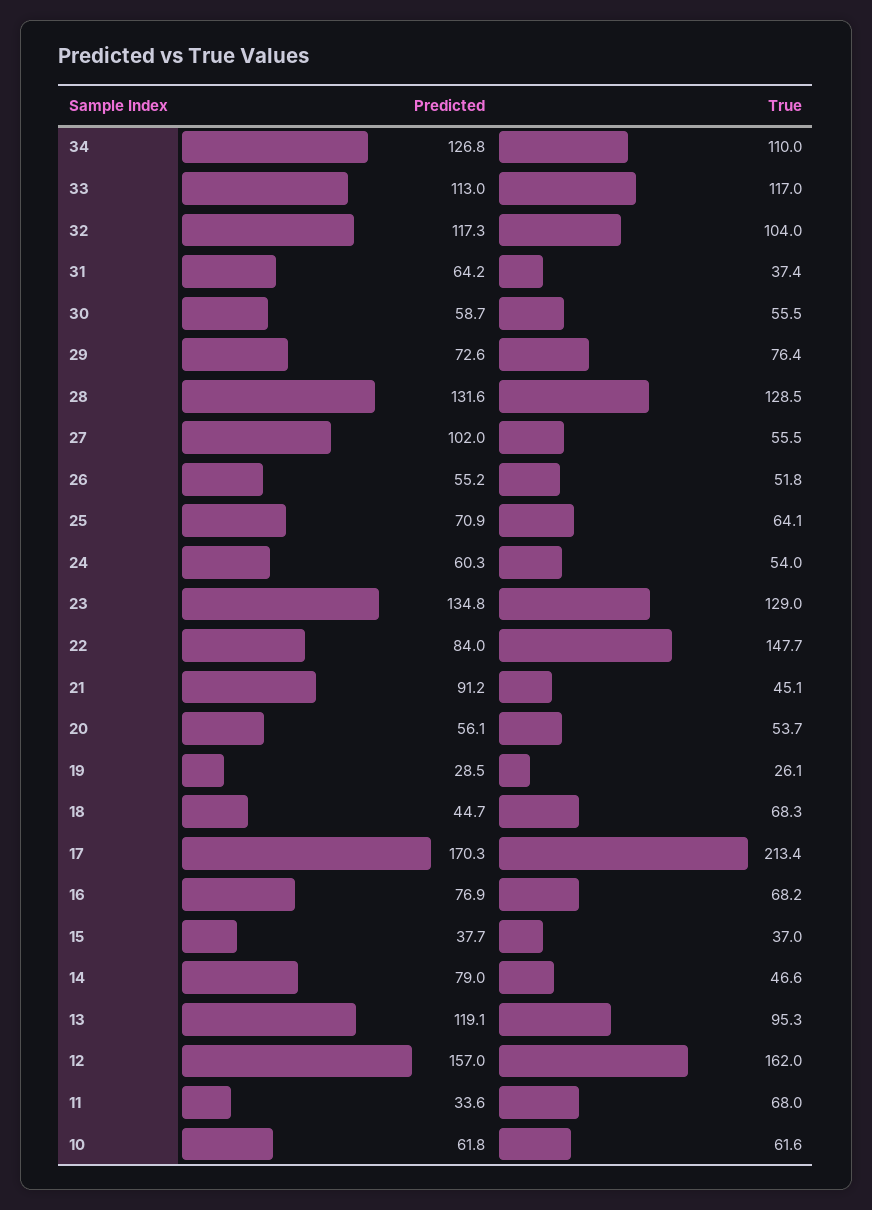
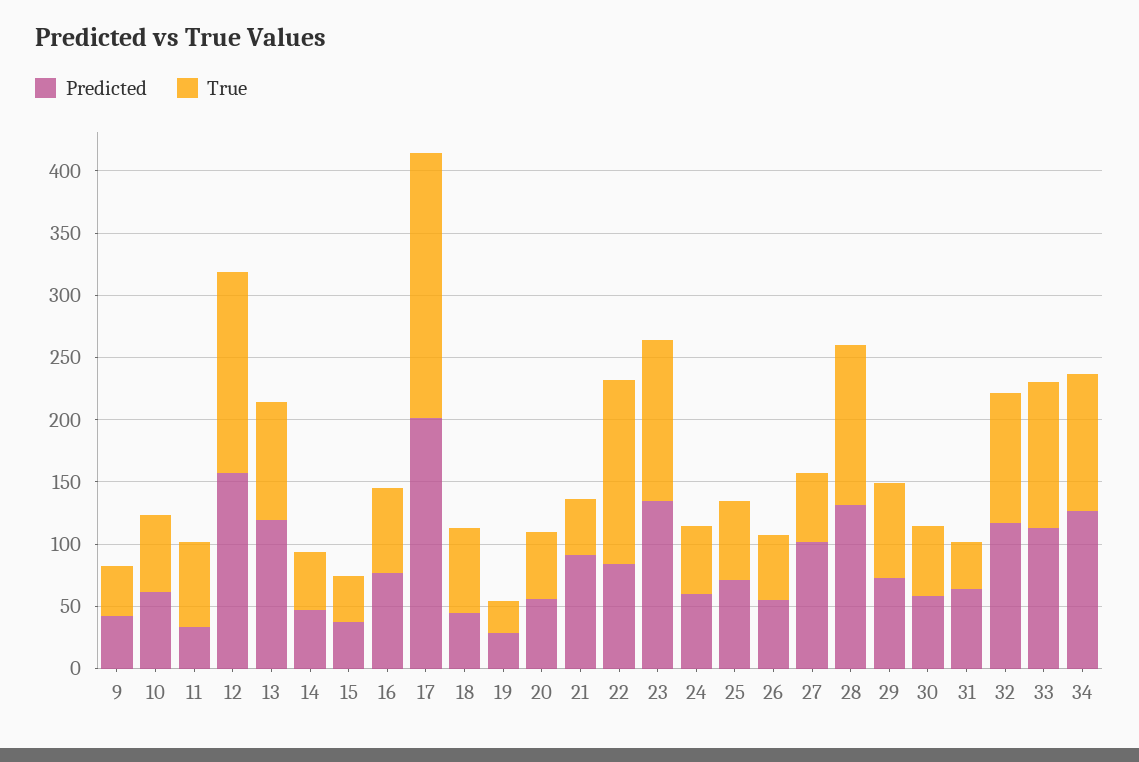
  {
    "Predicted": {
      "34": 126.8,
      "33": 113,
      "32": 117.3,
      "31": 64.2,
      "30": 58.7,
      "29": 72.6,
      "28": 131.6,
      "27": 102,
      "26": 55.2,
      "25": 70.9,
      "24": 60.3,
      "23": 134.8,
      "22": 84,
      "21": 91.2,
      "20": 56.1,
      "19": 28.5,
      "18": 44.7,
-     "17": 170.3,
+     "17": 200,
      "16": 76.9,
      "15": 37.7,
-     "14": 79,
+     "14": 50,
      "13": 119.1,
      "12": 157,
      "11": 33.6,
-     "10": 61.8
+     "10": 61.8,
+     "9": 40
    },
    "True": {
      "34": 110,
      "33": 117,
      "32": 104,
      "31": 37.4,
      "30": 55.5,
      "29": 76.4,
      "28": 128.5,
      "27": 55.5,
      "26": 51.8,
      "25": 64.1,
      "24": 54,
      "23": 129,
      "22": 147.7,
      "21": 45.1,
      "20": 53.7,
      "19": 26.1,
      "18": 68.3,
      "17": 213.4,
      "16": 68.2,
      "15": 37,
      "14": 46.6,
      "13": 95.3,
      "12": 162,
      "11": 68,
-     "10": 61.6
+     "10": 61.6,
+     "9": 40
    }
  }

